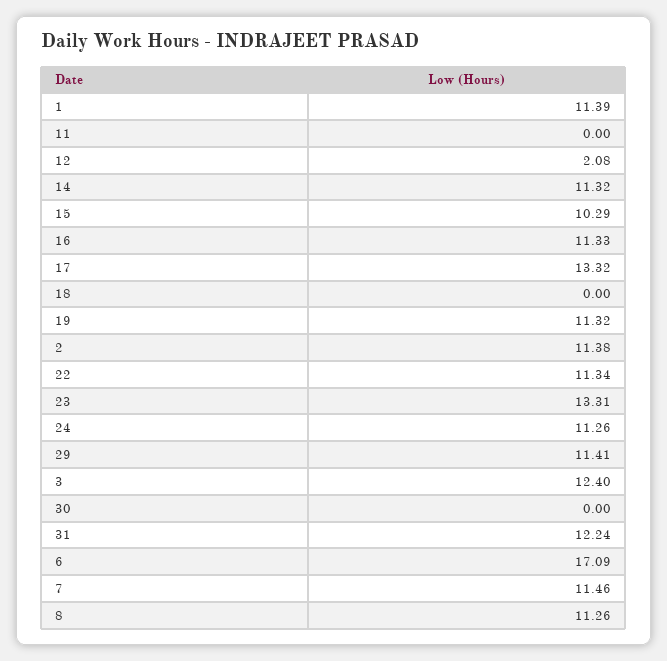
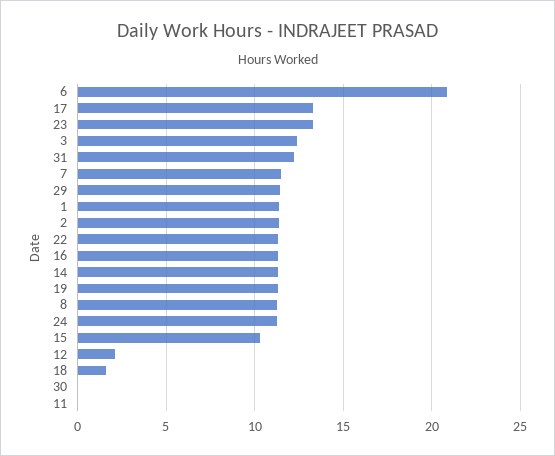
  {
    "1": 11.39,
    "11": 0,
    "12": 2.08,
    "14": 11.32,
    "15": 10.29,
    "16": 11.33,
    "17": 13.32,
-   "18": 0,
+   "18": 1.5,
    "19": 11.32,
    "2": 11.38,
    "22": 11.34,
    "23": 13.31,
    "24": 11.26,
    "29": 11.41,
    "3": 12.4,
    "30": 0,
    "31": 12.24,
-   "6": 17.09,
+   "6": 21,
    "7": 11.46,
    "8": 11.26
  }

